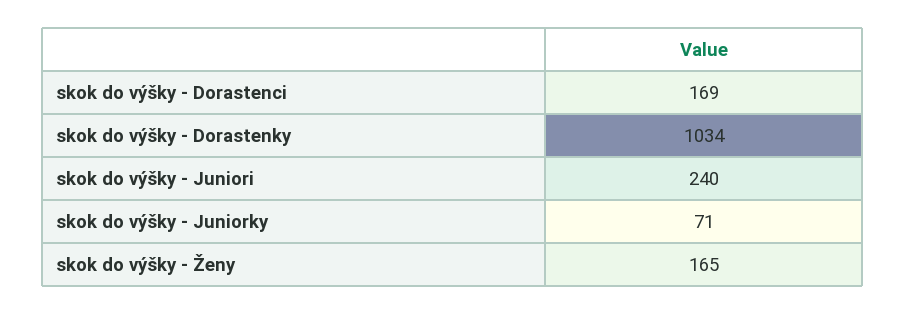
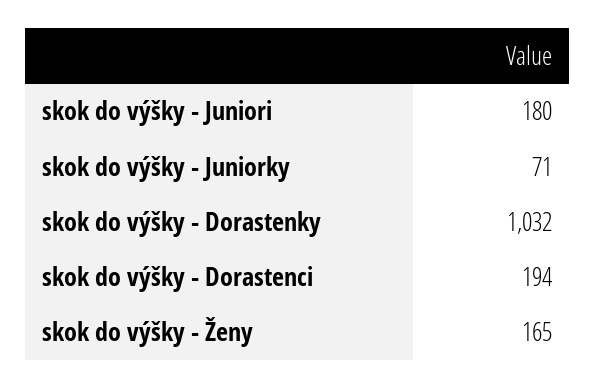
  {
-   "skok do výšky - Dorastenci": 169,
+   "skok do výšky - Dorastenci": 194,
-   "skok do výšky - Dorastenky": 1034,
+   "skok do výšky - Dorastenky": 1032,
-   "skok do výšky - Juniori": 240,
+   "skok do výšky - Juniori": 180,
    "skok do výšky - Juniorky": 71,
    "skok do výšky - Ženy": 165
  }

